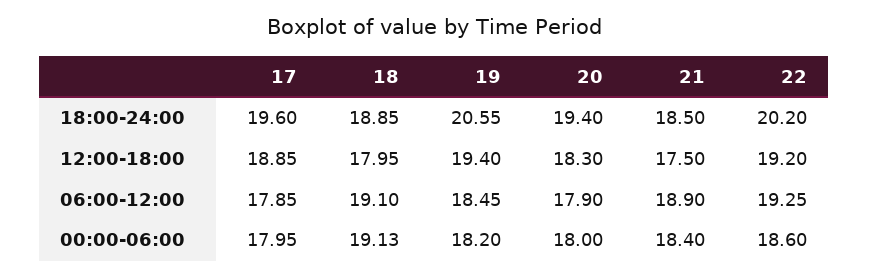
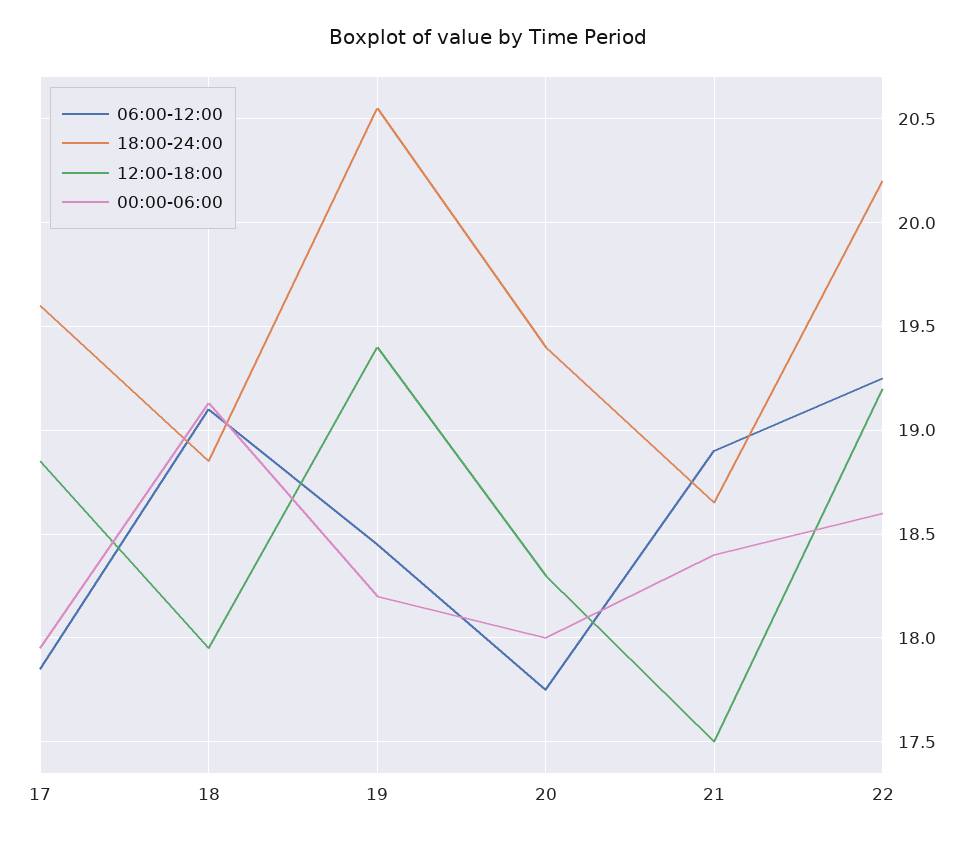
  {
    "18:00-24:00": {
      "17": 19.6,
      "18": 18.85,
      "19": 20.55,
      "20": 19.4,
-     "21": 18.5,
+     "21": 18.65,
      "22": 20.2
    },
    "12:00-18:00": {
      "17": 18.85,
      "18": 17.95,
      "19": 19.4,
      "20": 18.3,
      "21": 17.5,
      "22": 19.2
    },
    "06:00-12:00": {
      "17": 17.85,
      "18": 19.1,
      "19": 18.45,
-     "20": 17.9,
+     "20": 17.75,
      "21": 18.9,
      "22": 19.25
    },
    "00:00-06:00": {
      "17": 17.95,
      "18": 19.13,
      "19": 18.2,
      "20": 18,
      "21": 18.4,
      "22": 18.6
    }
  }

